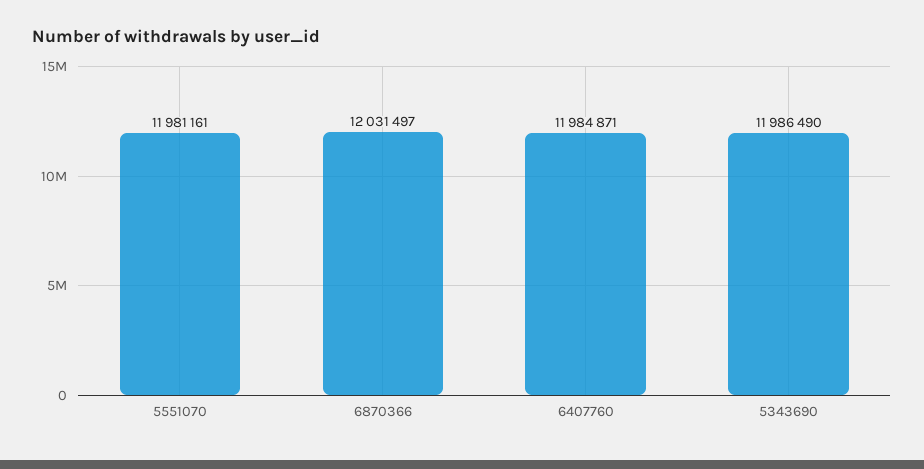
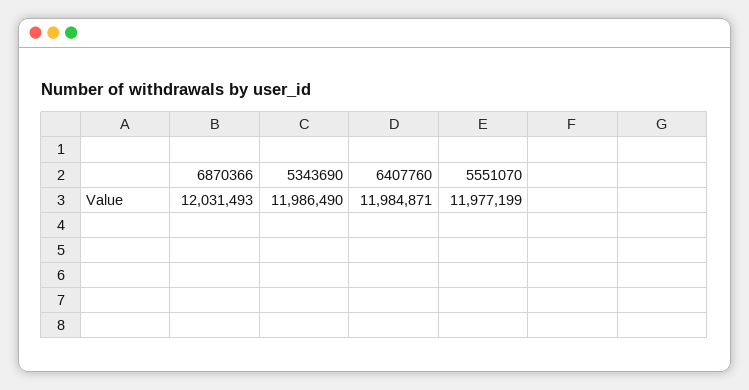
  {
-   "5551070": 11981161,
+   "5551070": 11977199,
-   "6870366": 12031497,
+   "6870366": 12031493,
    "6407760": 11984871,
    "5343690": 11986490
  }

